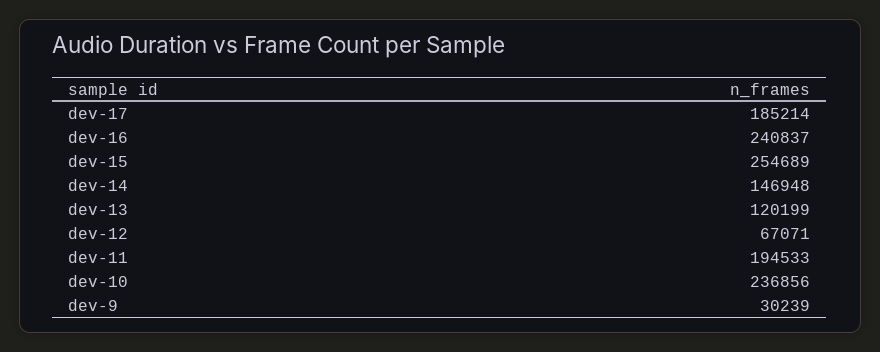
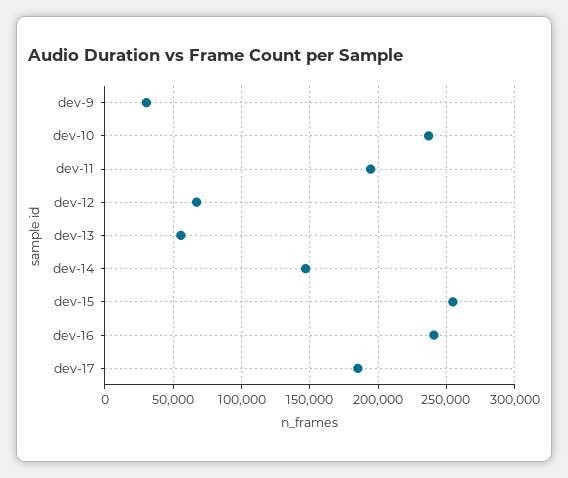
  {
    "dev-17": 185214,
    "dev-16": 240837,
    "dev-15": 254689,
    "dev-14": 146948,
-   "dev-13": 120199,
+   "dev-13": 55000,
    "dev-12": 67071,
    "dev-11": 194533,
    "dev-10": 236856,
    "dev-9": 30239
  }

